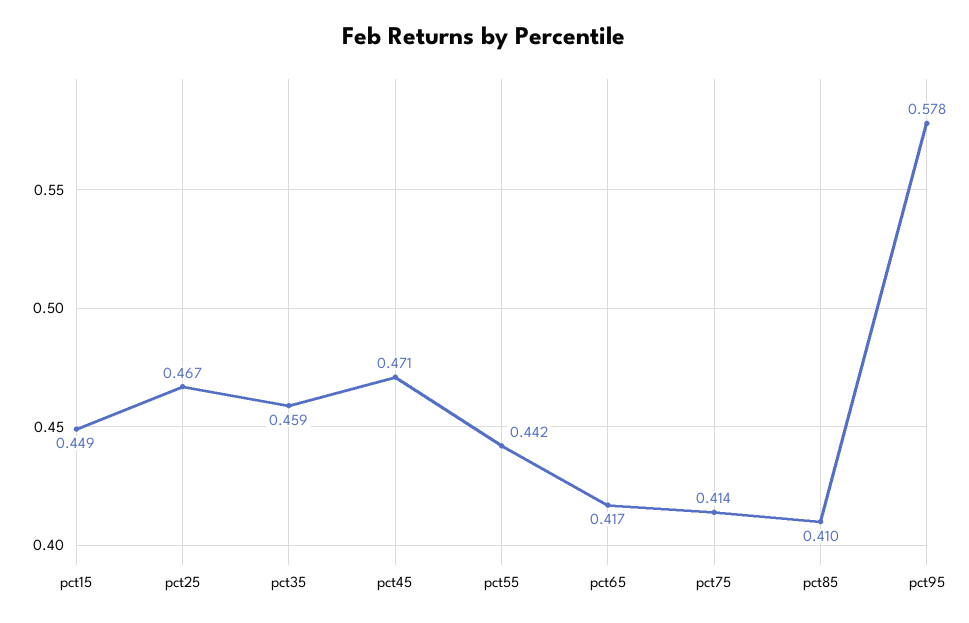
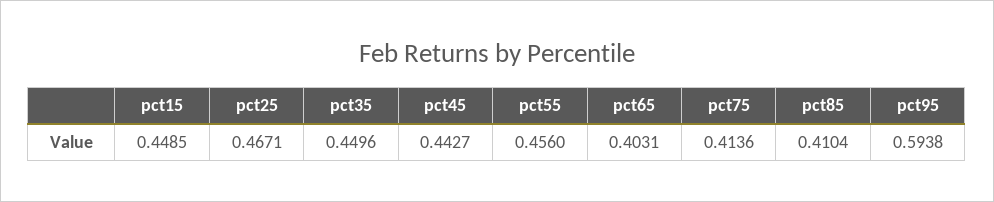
  {
    "pct15": 0.4485,
    "pct25": 0.4671,
-   "pct35": 0.459,
+   "pct35": 0.4496,
-   "pct45": 0.471,
+   "pct45": 0.4427,
-   "pct55": 0.442,
+   "pct55": 0.456,
-   "pct65": 0.417,
+   "pct65": 0.4031,
    "pct75": 0.4136,
    "pct85": 0.4104,
-   "pct95": 0.578
+   "pct95": 0.5938
  }

